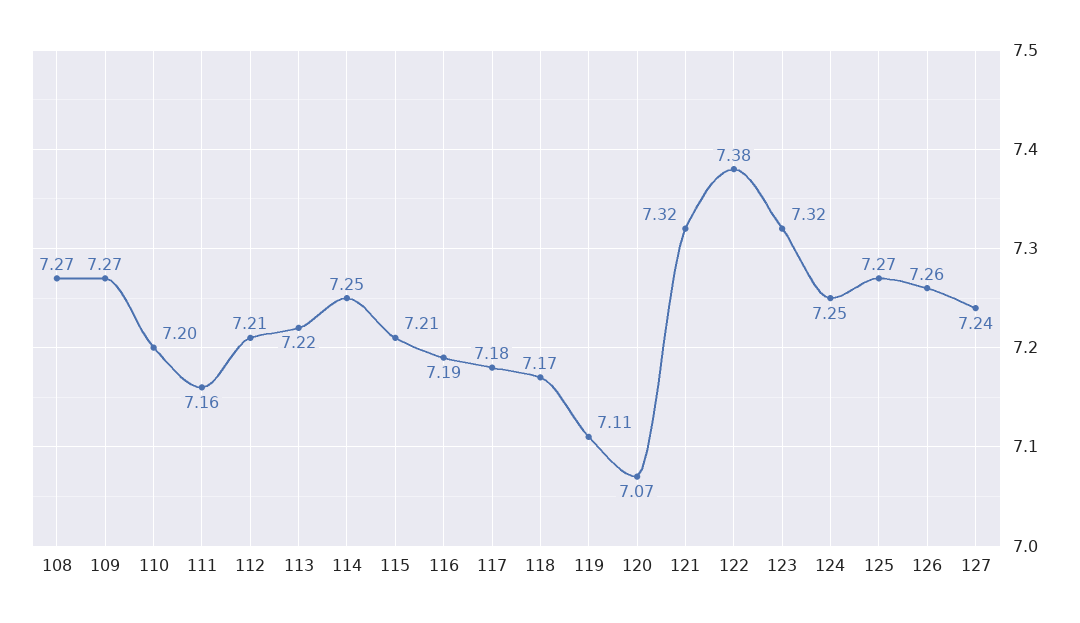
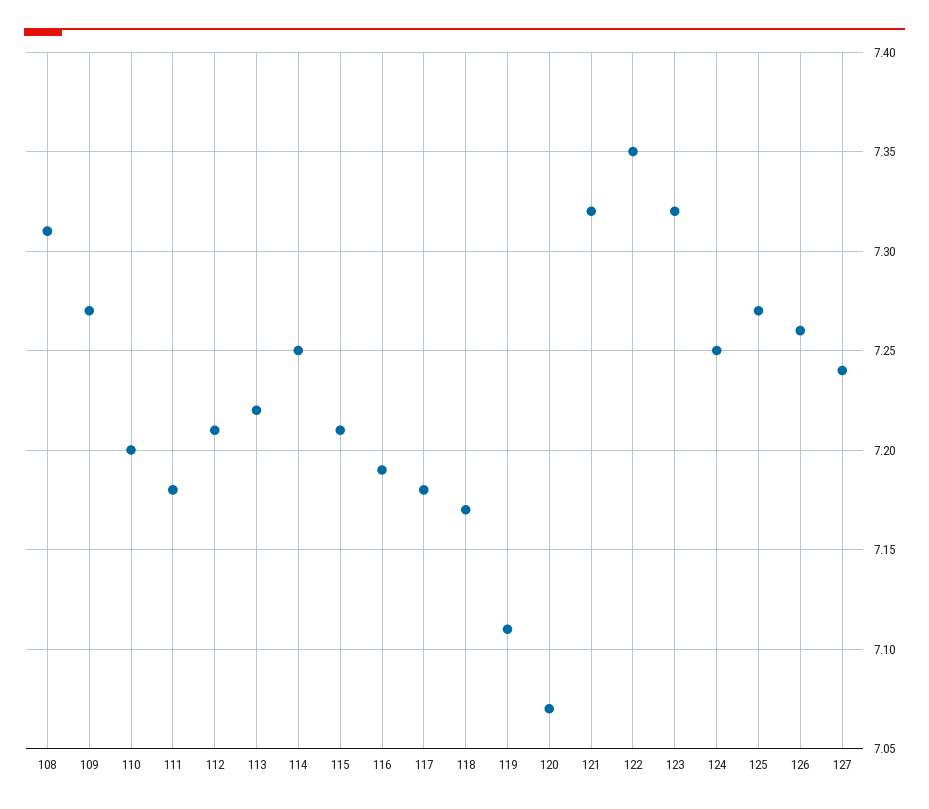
  {
-   "108": 7.27,
+   "108": 7.31,
    "109": 7.27,
    "110": 7.2,
-   "111": 7.16,
+   "111": 7.18,
    "112": 7.21,
    "113": 7.22,
    "114": 7.25,
    "115": 7.21,
    "116": 7.19,
    "117": 7.18,
    "118": 7.17,
    "119": 7.11,
    "120": 7.07,
    "121": 7.32,
-   "122": 7.38,
+   "122": 7.35,
    "123": 7.32,
    "124": 7.25,
    "125": 7.27,
    "126": 7.26,
    "127": 7.24
  }

